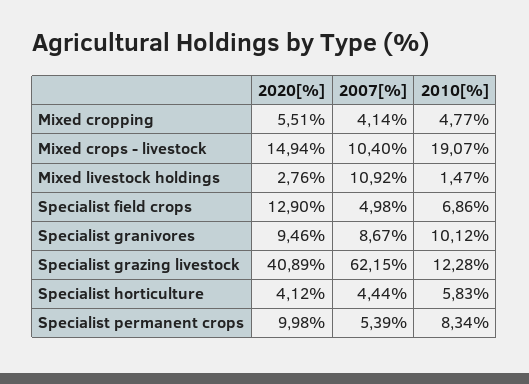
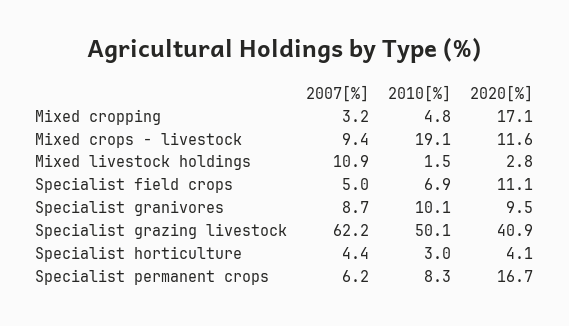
  {
    "2020[%]": {
-     "Mixed cropping": 5.51,
+     "Mixed cropping": 17.1,
-     "Mixed crops - livestock": 14.94,
+     "Mixed crops - livestock": 11.6,
      "Mixed livestock holdings": 2.76,
-     "Specialist field crops": 12.9,
+     "Specialist field crops": 11.1,
      "Specialist granivores": 9.46,
      "Specialist grazing livestock": 40.89,
      "Specialist horticulture": 4.12,
-     "Specialist permanent crops": 9.98
+     "Specialist permanent crops": 16.7
    },
    "2007[%]": {
-     "Mixed cropping": 4.14,
+     "Mixed cropping": 3.2,
-     "Mixed crops - livestock": 10.4,
+     "Mixed crops - livestock": 9.4,
      "Mixed livestock holdings": 10.92,
      "Specialist field crops": 4.98,
      "Specialist granivores": 8.67,
      "Specialist grazing livestock": 62.15,
      "Specialist horticulture": 4.44,
-     "Specialist permanent crops": 5.39
+     "Specialist permanent crops": 6.2
    },
    "2010[%]": {
      "Mixed cropping": 4.77,
      "Mixed crops - livestock": 19.07,
      "Mixed livestock holdings": 1.47,
      "Specialist field crops": 6.86,
      "Specialist granivores": 10.12,
-     "Specialist grazing livestock": 12.28,
+     "Specialist grazing livestock": 50.1,
-     "Specialist horticulture": 5.83,
+     "Specialist horticulture": 3,
      "Specialist permanent crops": 8.34
    }
  }

